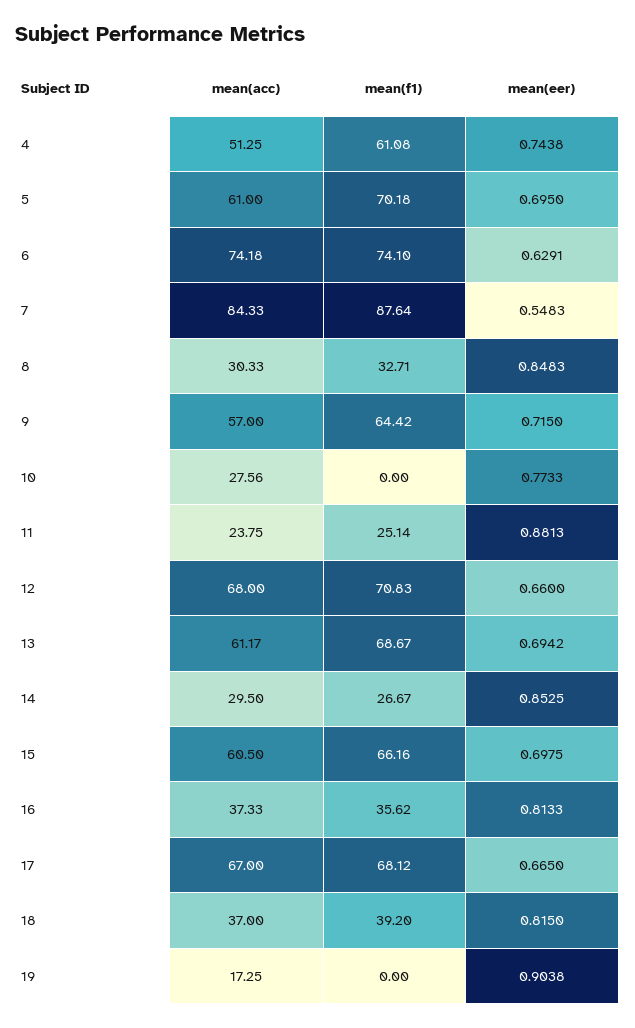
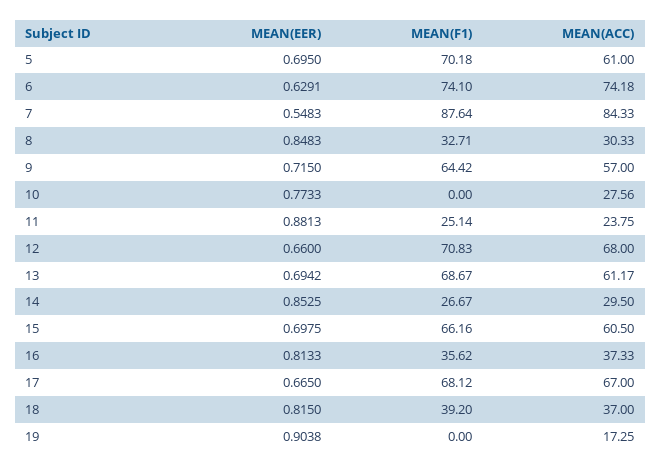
  {
    "mean(acc)": {
-     "4": 51.25,
      "5": 61,
      "6": 74.18,
      "7": 84.33,
      "8": 30.33,
      "9": 57,
      "10": 27.56,
      "11": 23.75,
      "12": 68,
      "13": 61.17,
      "14": 29.5,
      "15": 60.5,
      "16": 37.33,
      "17": 67,
      "18": 37,
      "19": 17.25
    },
    "mean(f1)": {
-     "4": 61.08,
      "5": 70.18,
      "6": 74.1,
      "7": 87.64,
      "8": 32.71,
      "9": 64.42,
      "10": 0,
      "11": 25.14,
      "12": 70.83,
      "13": 68.67,
      "14": 26.67,
      "15": 66.16,
      "16": 35.62,
      "17": 68.12,
      "18": 39.2,
      "19": 0
    },
    "mean(eer)": {
-     "4": 0.7438,
      "5": 0.695,
      "6": 0.6291,
      "7": 0.5483,
      "8": 0.8483,
      "9": 0.715,
      "10": 0.7733,
      "11": 0.8813,
      "12": 0.66,
      "13": 0.6942,
      "14": 0.8525,
      "15": 0.6975,
      "16": 0.8133,
      "17": 0.665,
      "18": 0.815,
      "19": 0.9038
    }
  }

